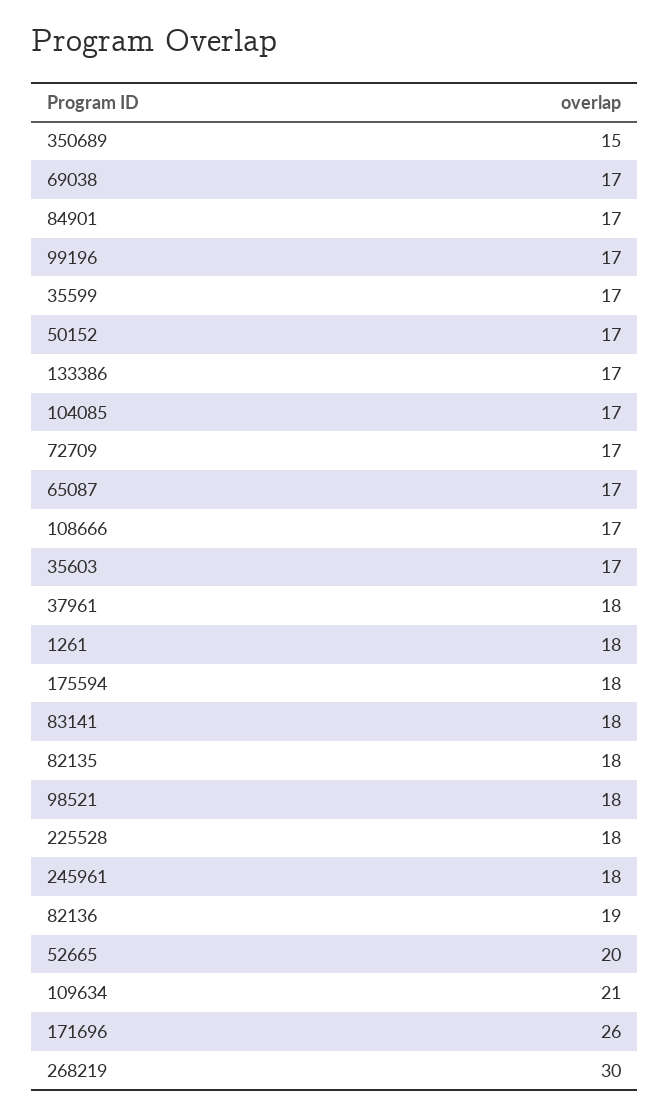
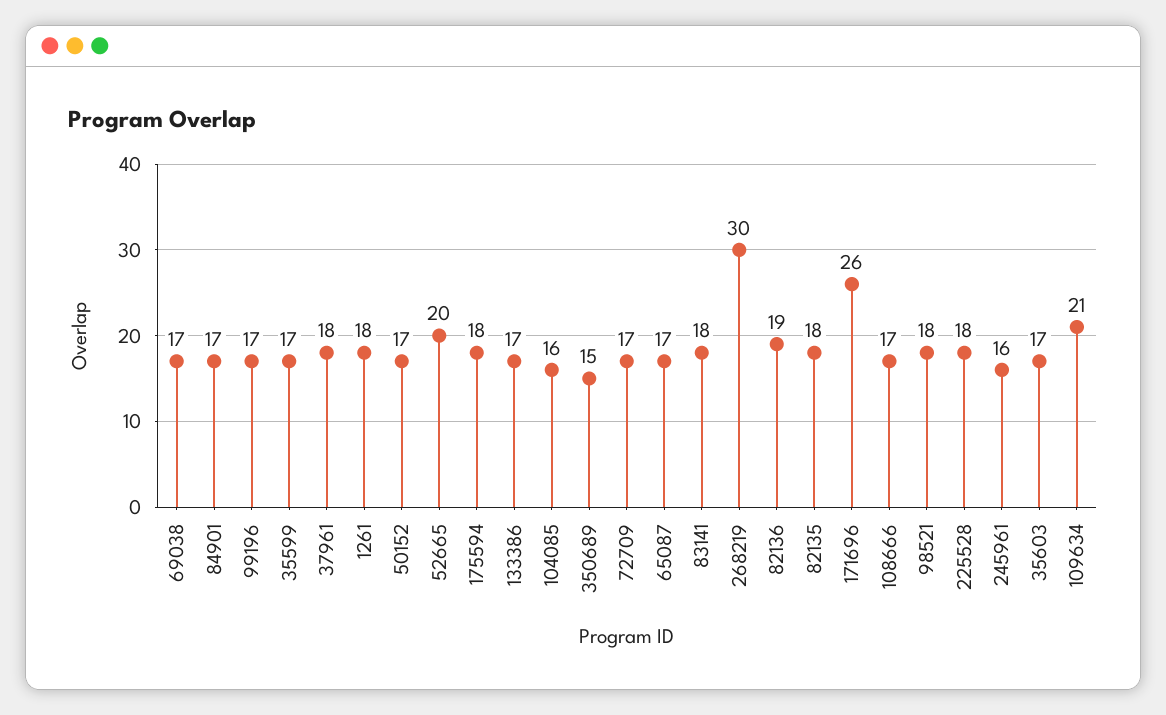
  {
    "350689": 15,
    "69038": 17,
    "84901": 17,
    "99196": 17,
    "35599": 17,
    "50152": 17,
    "133386": 17,
-   "104085": 17,
+   "104085": 16,
    "72709": 17,
    "65087": 17,
    "108666": 17,
    "35603": 17,
    "37961": 18,
    "1261": 18,
    "175594": 18,
    "83141": 18,
    "82135": 18,
    "98521": 18,
    "225528": 18,
-   "245961": 18,
+   "245961": 16,
    "82136": 19,
    "52665": 20,
    "109634": 21,
    "171696": 26,
    "268219": 30
  }

